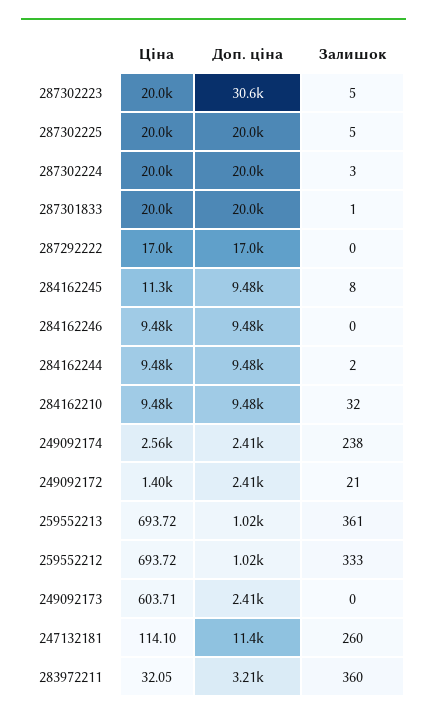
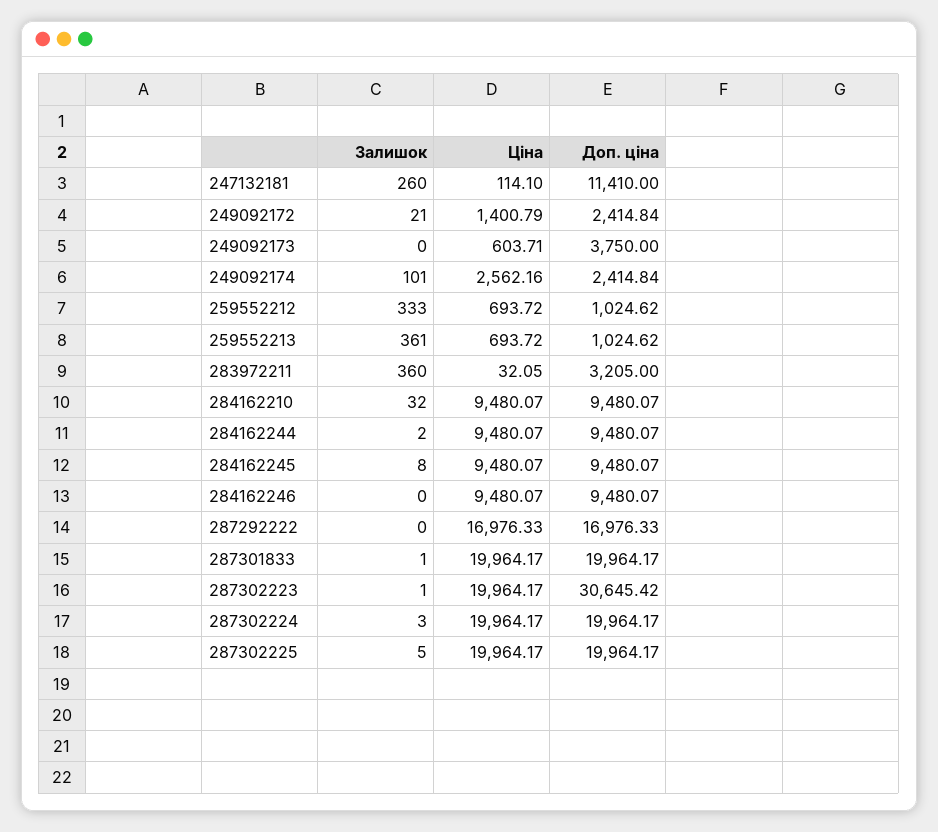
  {
    "Ціна": {
      "287302223": 19964.17,
      "287302225": 19964.17,
      "287302224": 19964.17,
      "287301833": 19964.17,
      "287292222": 16976.33,
-     "284162245": 11300,
+     "284162245": 9480.07,
      "284162246": 9480.07,
      "284162244": 9480.07,
      "284162210": 9480.07,
      "249092174": 2562.16,
      "249092172": 1400.79,
      "259552213": 693.72,
      "259552212": 693.72,
      "249092173": 603.71,
      "247132181": 114.1,
      "283972211": 32.05
    },
    "Доп. ціна": {
      "287302223": 30645.42,
      "287302225": 19964.17,
      "287302224": 19964.17,
      "287301833": 19964.17,
      "287292222": 16976.33,
      "284162245": 9480.07,
      "284162246": 9480.07,
      "284162244": 9480.07,
      "284162210": 9480.07,
      "249092174": 2414.84,
      "249092172": 2414.84,
      "259552213": 1024.62,
      "259552212": 1024.62,
-     "249092173": 2410,
+     "249092173": 3750,
      "247132181": 11410,
      "283972211": 3205
    },
    "Залишок": {
-     "287302223": 5,
+     "287302223": 1,
      "287302225": 5,
      "287302224": 3,
      "287301833": 1,
      "287292222": 0,
      "284162245": 8,
      "284162246": 0,
      "284162244": 2,
      "284162210": 32,
-     "249092174": 238,
+     "249092174": 101,
      "249092172": 21,
      "259552213": 361,
      "259552212": 333,
      "249092173": 0,
      "247132181": 260,
      "283972211": 360
    }
  }

